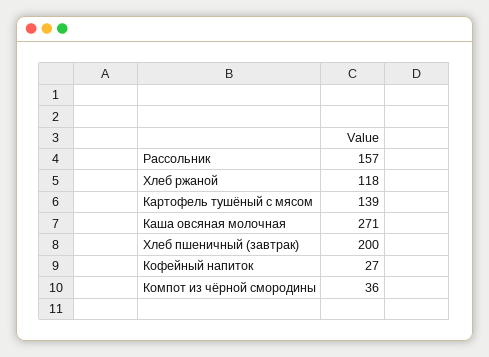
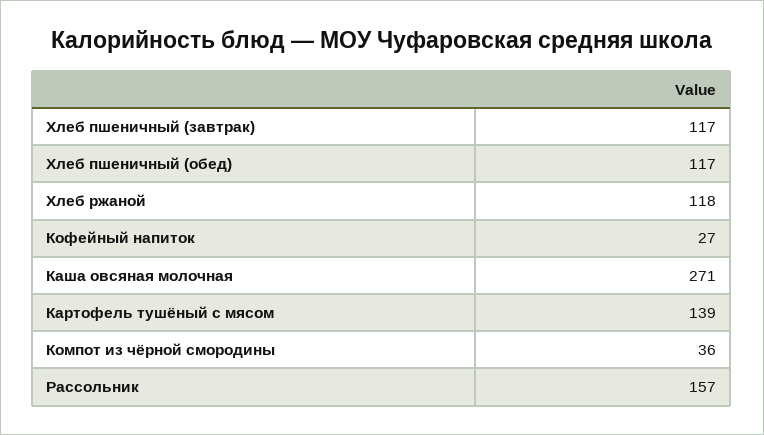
  {
    "Рассольник": 157,
    "Хлеб ржаной": 118,
    "Картофель тушёный с мясом": 139,
    "Каша овсяная молочная": 271,
-   "Хлеб пшеничный (завтрак)": 200,
+   "Хлеб пшеничный (завтрак)": 117,
    "Кофейный напиток": 27,
-   "Компот из чёрной смородины": 36
+   "Компот из чёрной смородины": 36,
+   "Хлеб пшеничный (обед)": 117
  }

